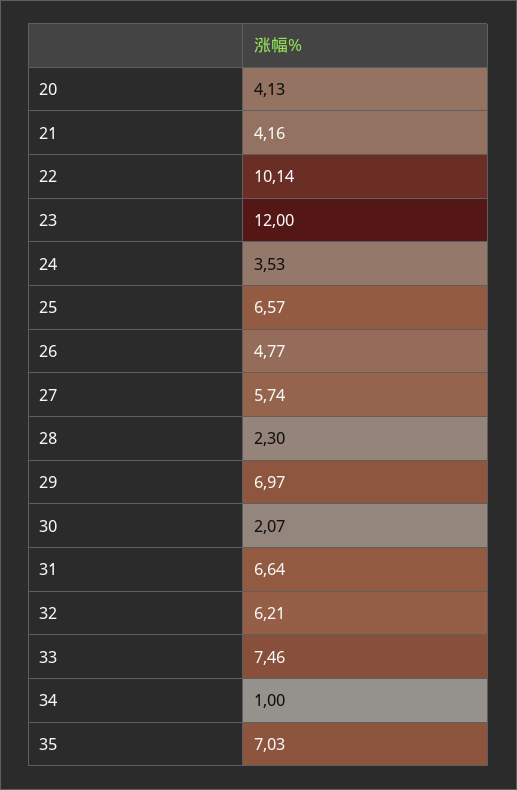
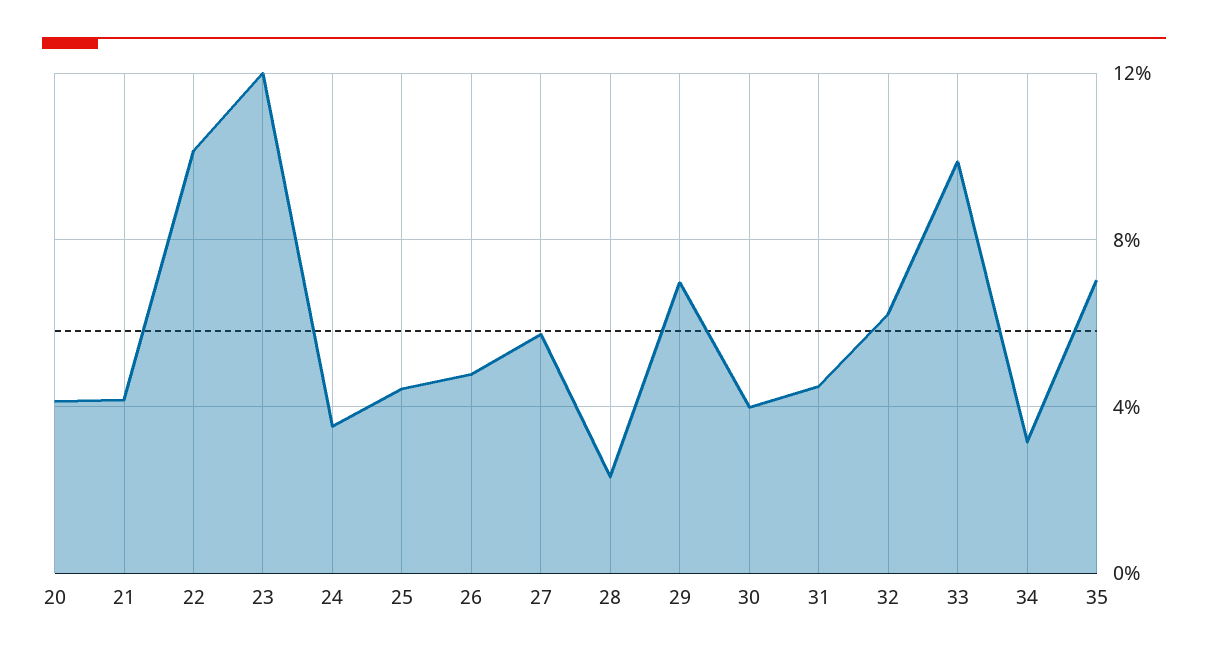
  {
    "20": 4.13,
    "21": 4.16,
    "22": 10.14,
    "23": 12,
    "24": 3.53,
-   "25": 6.57,
+   "25": 4.5,
    "26": 4.77,
    "27": 5.74,
    "28": 2.3,
    "29": 6.97,
-   "30": 2.07,
+   "30": 4,
-   "31": 6.64,
+   "31": 4.5,
    "32": 6.21,
-   "33": 7.46,
+   "33": 10,
-   "34": 1,
+   "34": 3,
    "35": 7.03
  }

